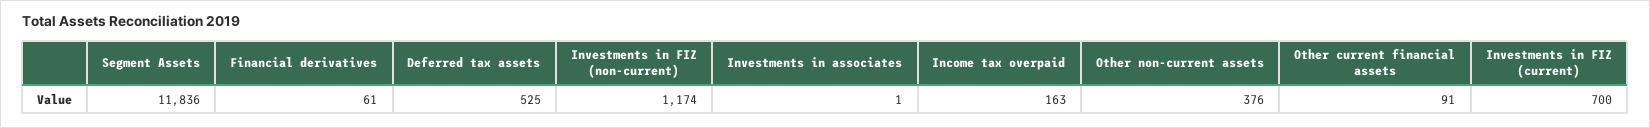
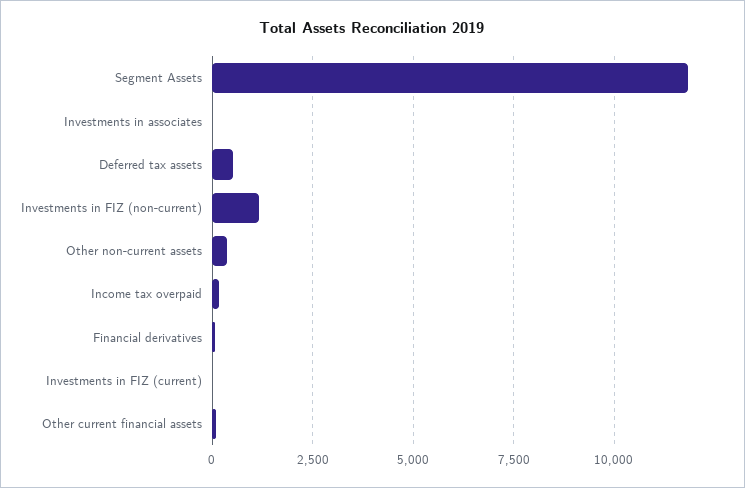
  {
    "Segment Assets": 11836,
    "Financial derivatives": 61,
    "Deferred tax assets": 525,
    "Investments in FIZ (non-current)": 1174,
    "Investments in associates": 1,
    "Income tax overpaid": 163,
    "Other non-current assets": 376,
    "Other current financial assets": 91,
-   "Investments in FIZ (current)": 700
+   "Investments in FIZ (current)": 0
  }

